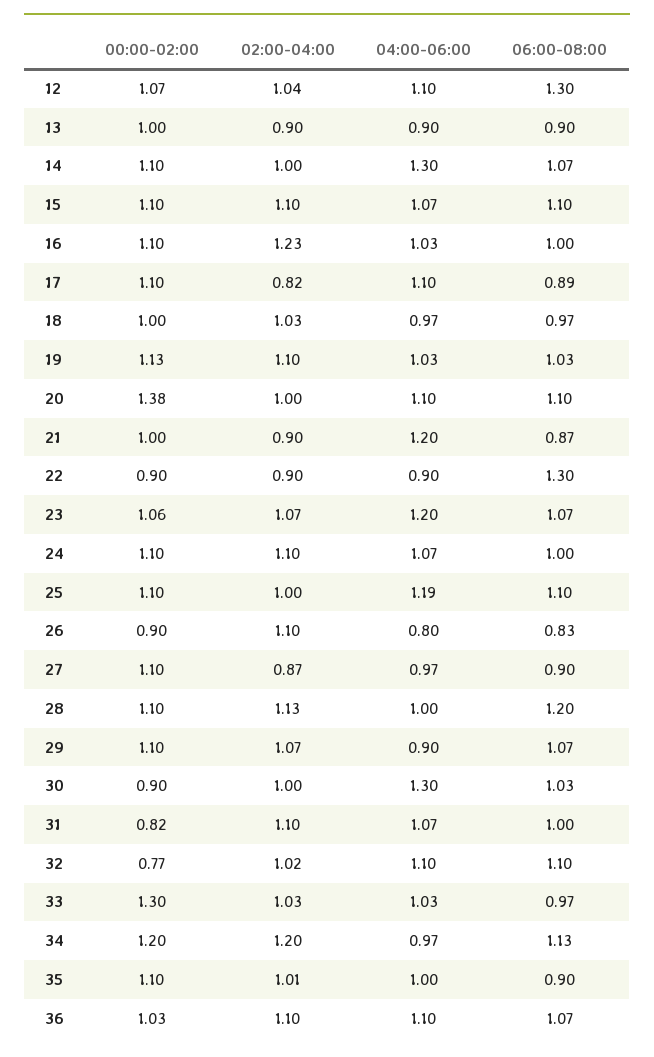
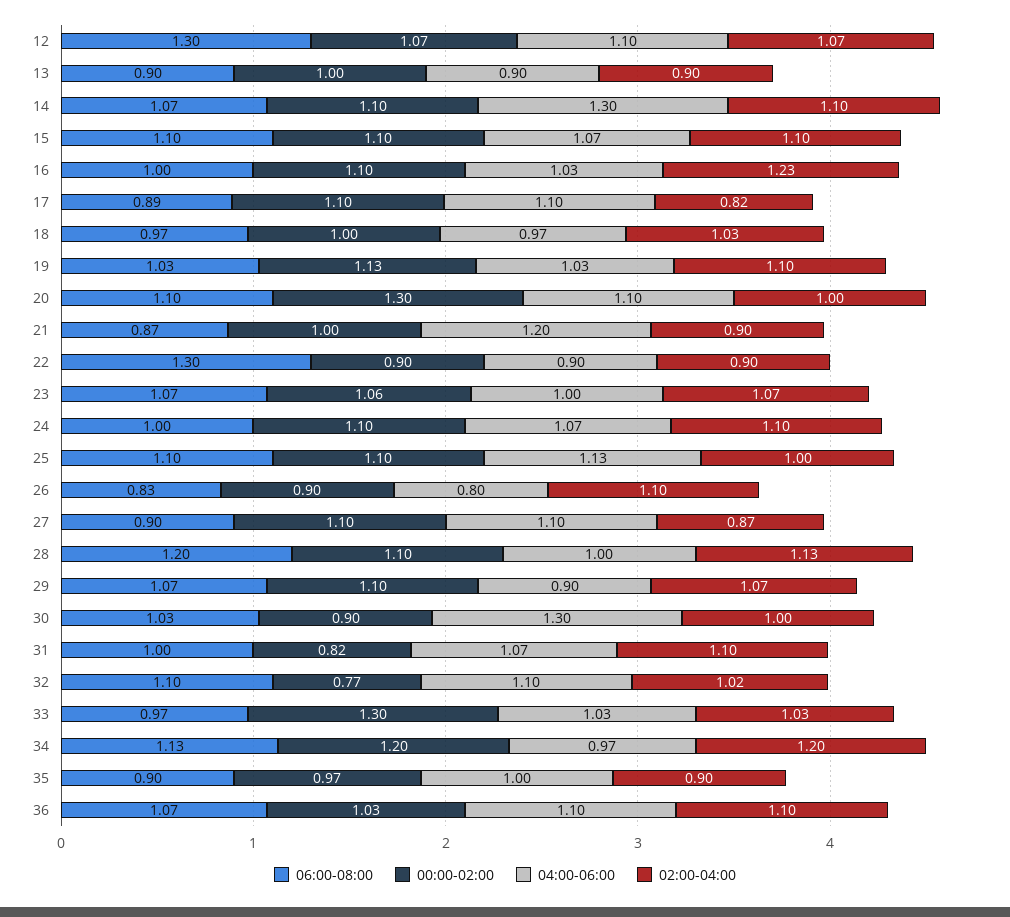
  {
    "00:00-02:00": {
      "12": 1.07,
      "13": 1,
      "14": 1.1,
      "15": 1.1,
      "16": 1.1,
      "17": 1.1,
      "18": 1,
      "19": 1.13,
-     "20": 1.38,
+     "20": 1.3,
      "21": 1,
      "22": 0.9,
      "23": 1.06,
      "24": 1.1,
      "25": 1.1,
      "26": 0.9,
      "27": 1.1,
      "28": 1.1,
      "29": 1.1,
      "30": 0.9,
      "31": 0.82,
      "32": 0.77,
      "33": 1.3,
      "34": 1.2,
-     "35": 1.1,
+     "35": 0.97,
      "36": 1.03
    },
    "02:00-04:00": {
-     "12": 1.04,
+     "12": 1.07,
      "13": 0.9,
-     "14": 1,
+     "14": 1.1,
      "15": 1.1,
      "16": 1.23,
      "17": 0.82,
      "18": 1.03,
      "19": 1.1,
      "20": 1,
      "21": 0.9,
      "22": 0.9,
      "23": 1.07,
      "24": 1.1,
      "25": 1,
      "26": 1.1,
      "27": 0.87,
      "28": 1.13,
      "29": 1.07,
      "30": 1,
      "31": 1.1,
      "32": 1.02,
      "33": 1.03,
      "34": 1.2,
-     "35": 1.01,
+     "35": 0.9,
      "36": 1.1
    },
    "04:00-06:00": {
      "12": 1.1,
      "13": 0.9,
      "14": 1.3,
      "15": 1.07,
      "16": 1.03,
      "17": 1.1,
      "18": 0.97,
      "19": 1.03,
      "20": 1.1,
      "21": 1.2,
      "22": 0.9,
-     "23": 1.2,
+     "23": 1,
      "24": 1.07,
-     "25": 1.19,
+     "25": 1.13,
      "26": 0.8,
-     "27": 0.97,
+     "27": 1.1,
      "28": 1,
      "29": 0.9,
      "30": 1.3,
      "31": 1.07,
      "32": 1.1,
      "33": 1.03,
      "34": 0.97,
      "35": 1,
      "36": 1.1
    },
    "06:00-08:00": {
      "12": 1.3,
      "13": 0.9,
      "14": 1.07,
      "15": 1.1,
      "16": 1,
      "17": 0.89,
      "18": 0.97,
      "19": 1.03,
      "20": 1.1,
      "21": 0.87,
      "22": 1.3,
      "23": 1.07,
      "24": 1,
      "25": 1.1,
      "26": 0.83,
      "27": 0.9,
      "28": 1.2,
      "29": 1.07,
      "30": 1.03,
      "31": 1,
      "32": 1.1,
      "33": 0.97,
      "34": 1.13,
      "35": 0.9,
      "36": 1.07
    }
  }

